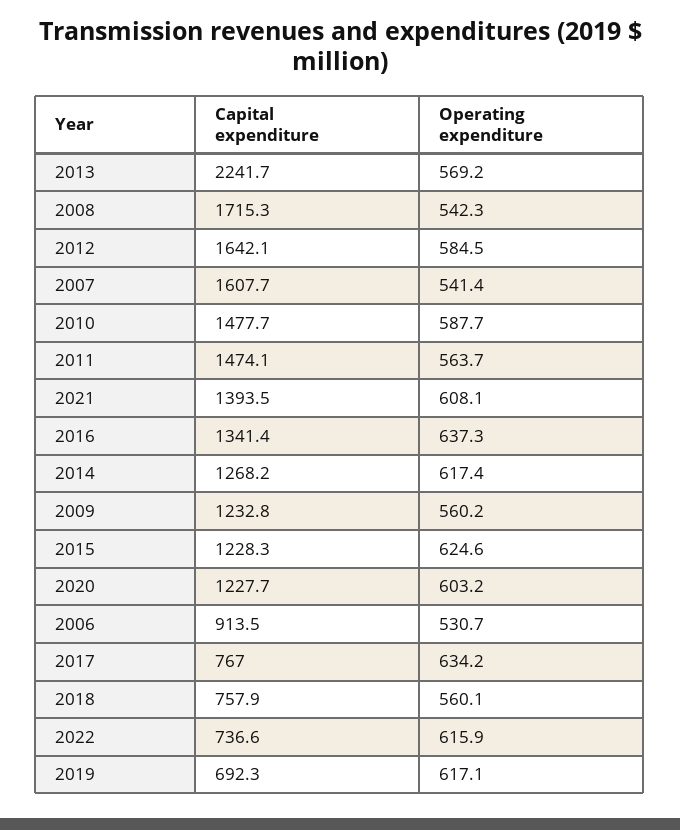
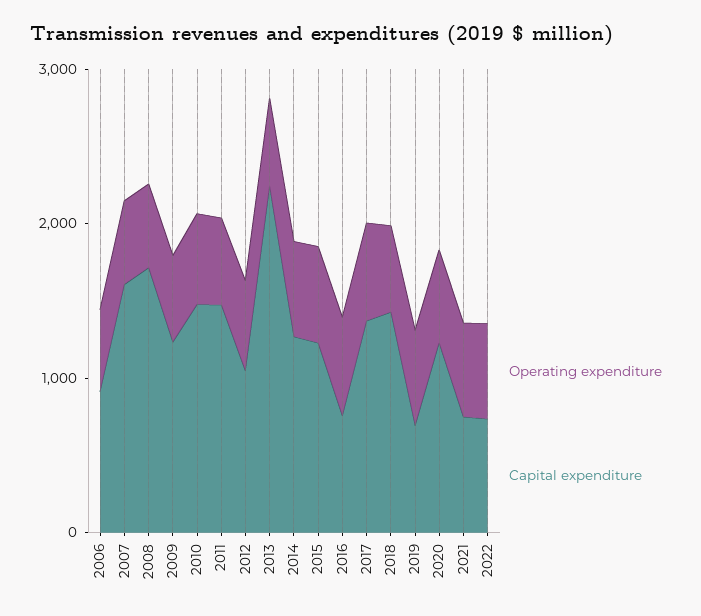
  {
    "Capital expenditure": {
      "2013": 2241.7,
      "2008": 1715.3,
-     "2012": 1642.1,
+     "2012": 1000,
      "2007": 1607.7,
      "2010": 1477.7,
      "2011": 1474.1,
-     "2021": 1393.5,
+     "2021": 800,
-     "2016": 1341.4,
+     "2016": 800,
      "2014": 1268.2,
      "2009": 1232.8,
      "2015": 1228.3,
      "2020": 1227.7,
      "2006": 913.5,
-     "2017": 767,
+     "2017": 1400,
-     "2018": 757.9,
+     "2018": 1400,
      "2022": 736.6,
      "2019": 692.3
    },
    "Operating expenditure": {
      "2013": 569.2,
      "2008": 542.3,
      "2012": 584.5,
      "2007": 541.4,
      "2010": 587.7,
      "2011": 563.7,
      "2021": 608.1,
      "2016": 637.3,
      "2014": 617.4,
      "2009": 560.2,
      "2015": 624.6,
      "2020": 603.2,
      "2006": 530.7,
      "2017": 634.2,
      "2018": 560.1,
      "2022": 615.9,
      "2019": 617.1
    }
  }

